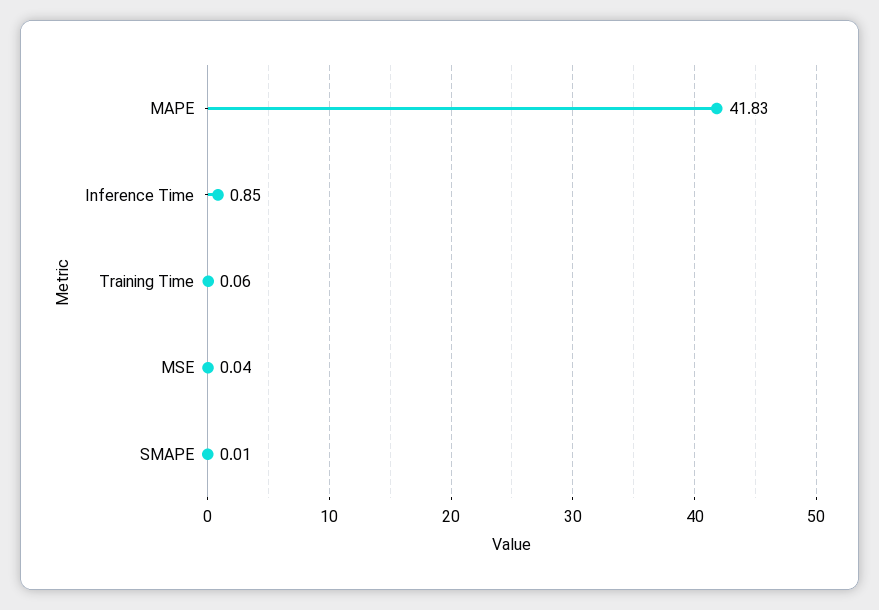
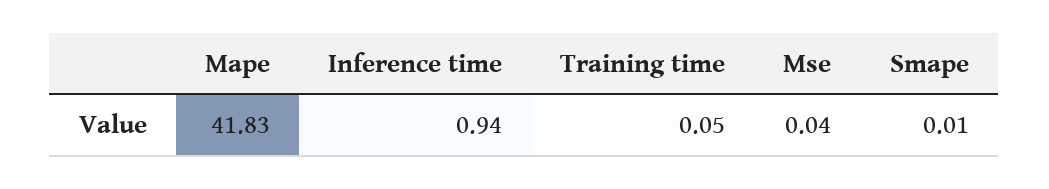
  {
    "MAPE": 41.83,
-   "Inference Time": 0.85,
+   "Inference Time": 0.94,
-   "Training Time": 0.06,
+   "Training Time": 0.05,
    "MSE": 0.04,
    "SMAPE": 0.01
  }

